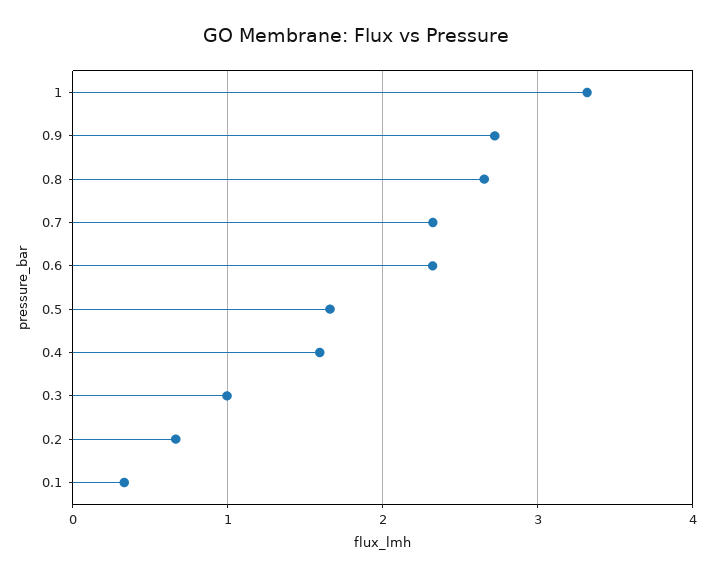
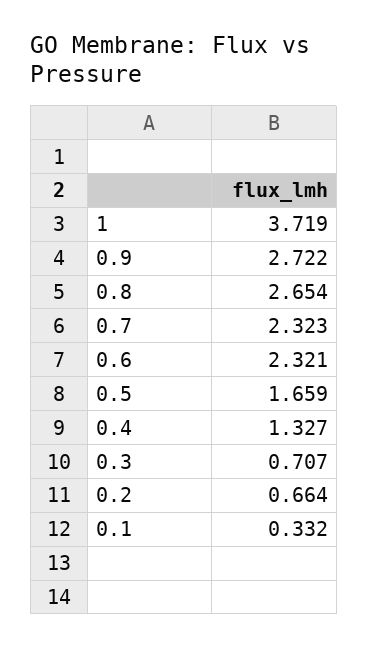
  {
-   "1": 3.3,
+   "1": 3.719,
    "0.9": 2.722,
    "0.8": 2.654,
    "0.7": 2.323,
    "0.6": 2.321,
    "0.5": 1.659,
-   "0.4": 1.6,
+   "0.4": 1.327,
-   "0.3": 1,
+   "0.3": 0.707,
    "0.2": 0.664,
    "0.1": 0.332
  }

